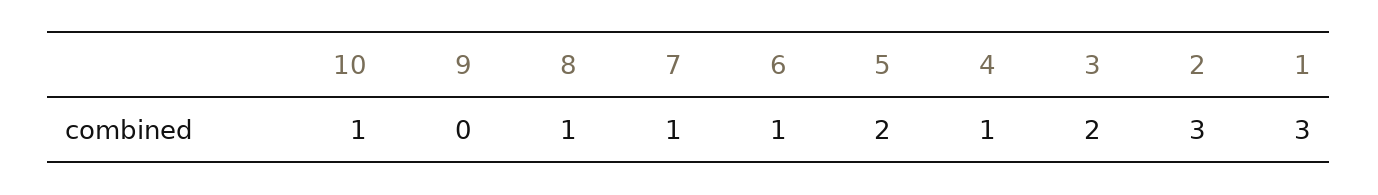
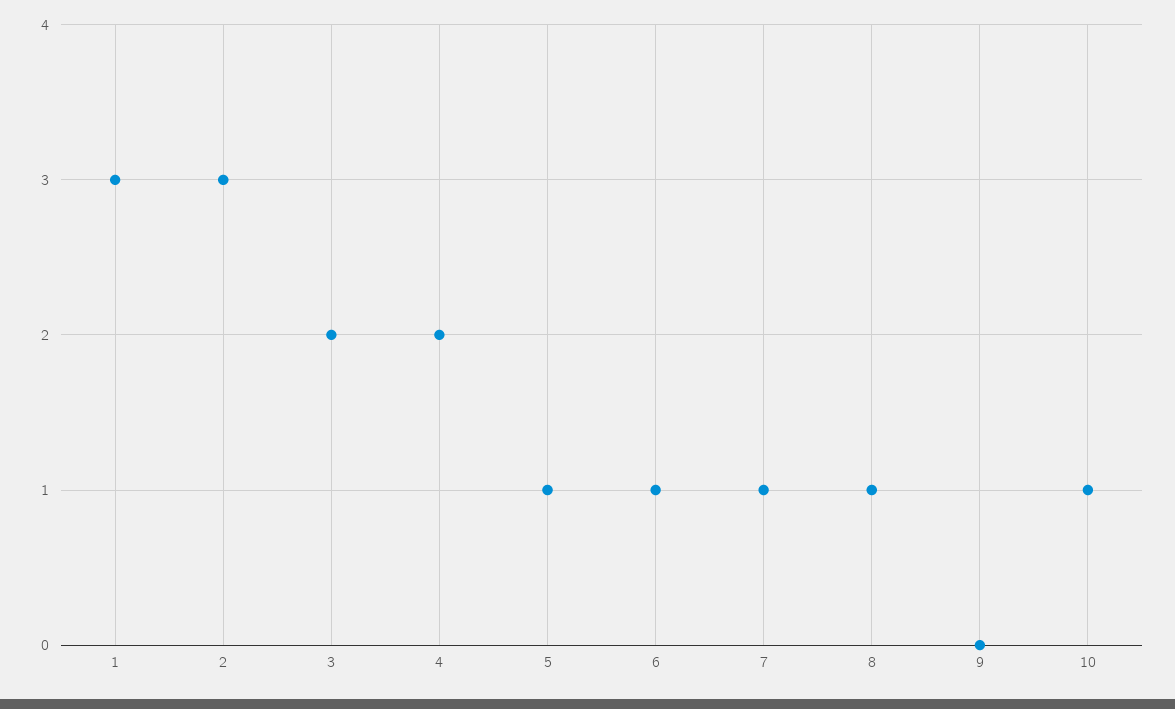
  {
    "10": 1,
    "9": 0,
    "8": 1,
    "7": 1,
    "6": 1,
-   "5": 2,
+   "5": 1,
-   "4": 1,
+   "4": 2,
    "3": 2,
    "2": 3,
    "1": 3
  }

